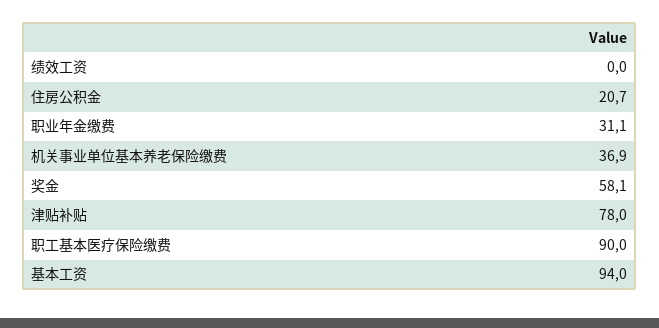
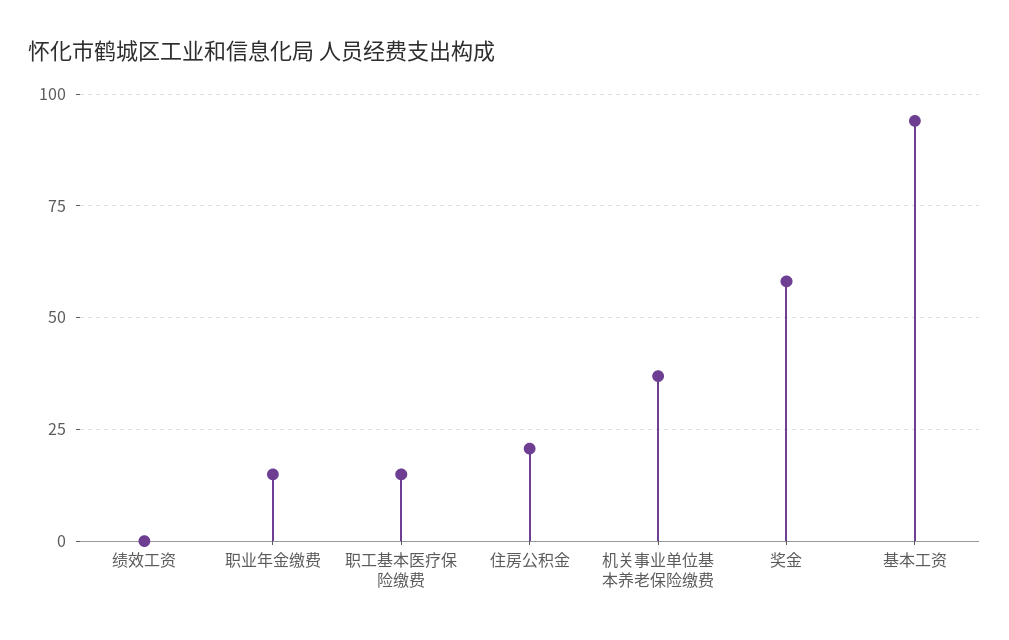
  {
    "绩效工资": 0,
    "住房公积金": 20.7,
-   "职业年金缴费": 31.1,
+   "职业年金缴费": 15,
    "机关事业单位基本养老保险缴费": 36.9,
    "奖金": 58.1,
-   "津贴补贴": 78,
-   "职工基本医疗保险缴费": 90,
+   "职工基本医疗保险缴费": 15,
    "基本工资": 94
  }

